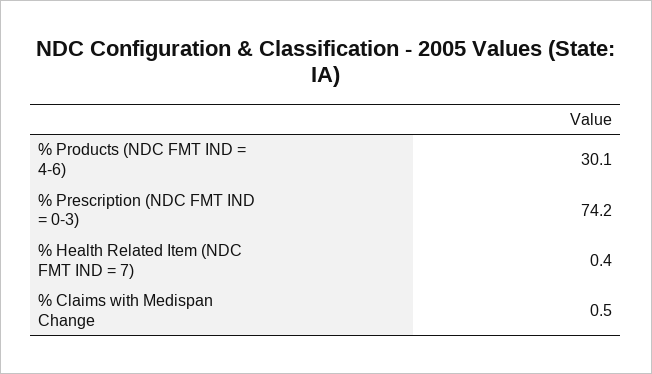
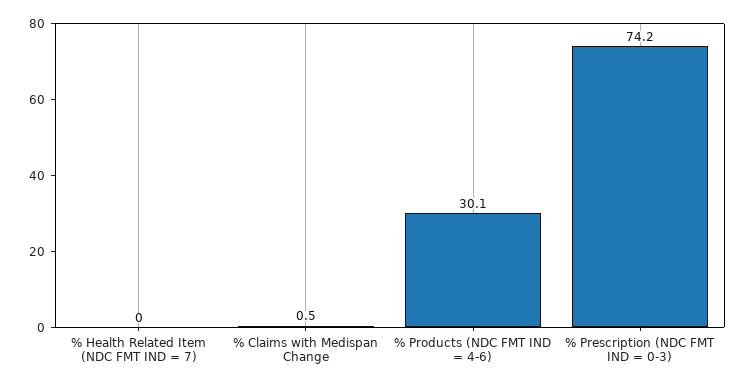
  {
    "% Products (NDC FMT IND = 4-6)": 30.1,
    "% Prescription (NDC FMT IND = 0-3)": 74.2,
-   "% Health Related Item (NDC FMT IND = 7)": 0.4,
+   "% Health Related Item (NDC FMT IND = 7)": 0,
    "% Claims with Medispan Change": 0.5
  }

